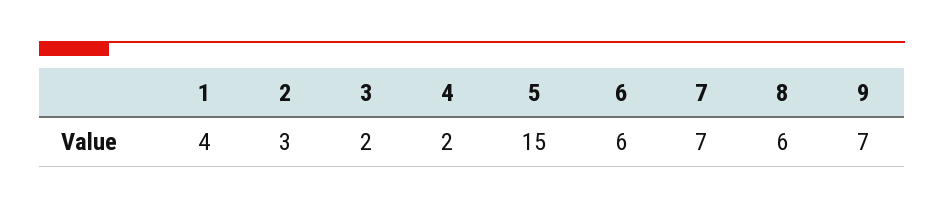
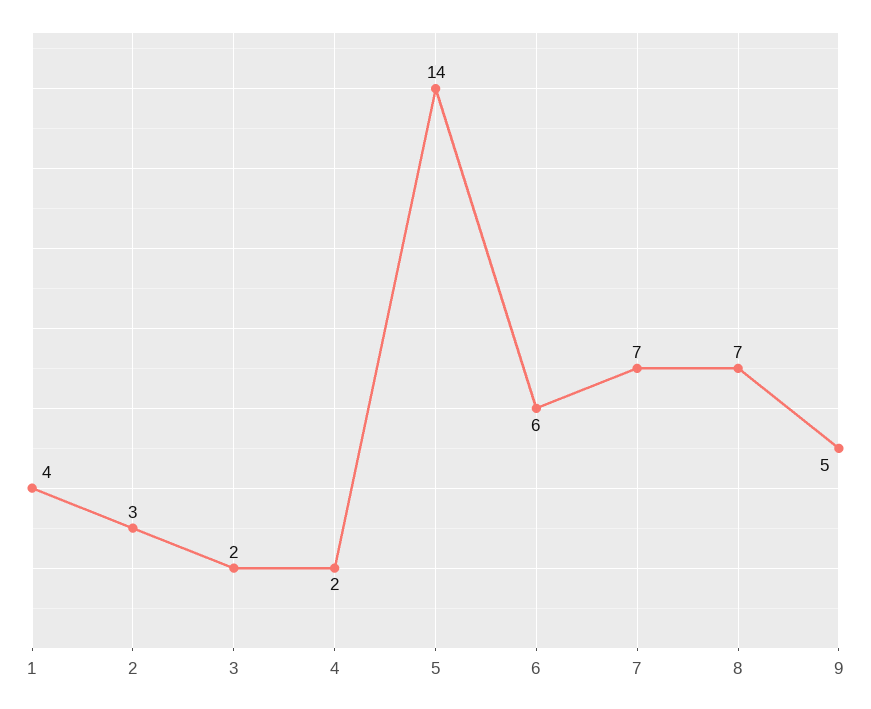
  {
    "1": 4,
    "2": 3,
    "3": 2,
    "4": 2,
-   "5": 15,
+   "5": 14,
    "6": 6,
    "7": 7,
-   "8": 6,
+   "8": 7,
-   "9": 7
+   "9": 5
  }

